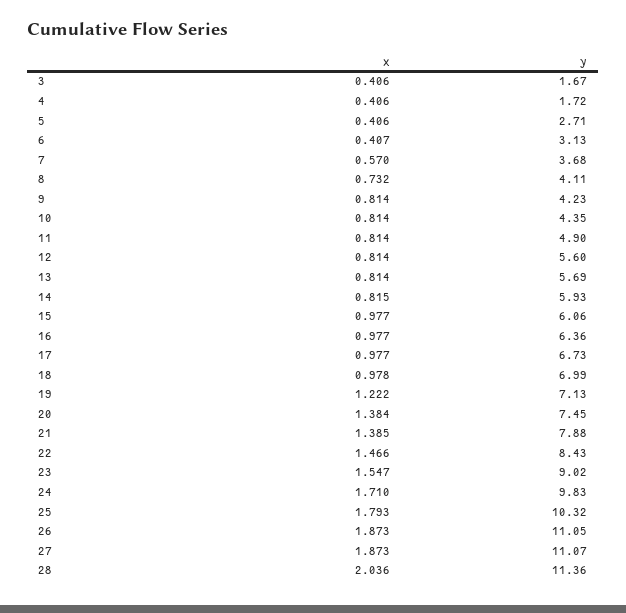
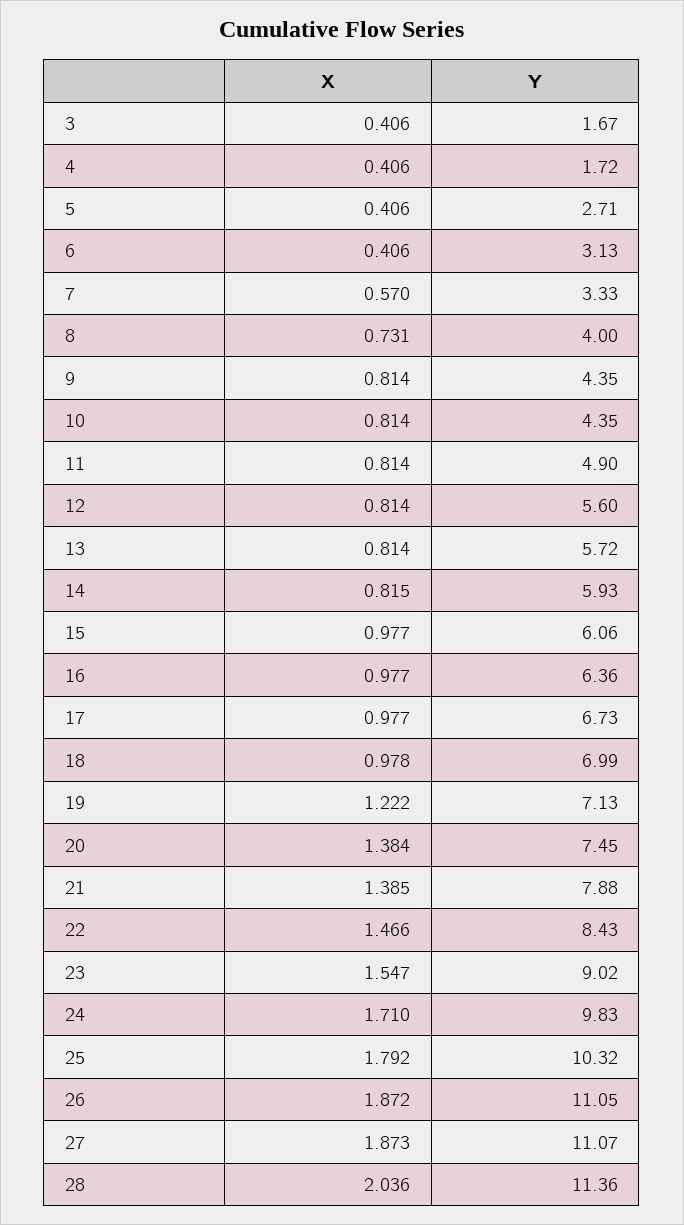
  {
    "x": {
      "3": 0.406,
      "4": 0.406,
      "5": 0.406,
-     "6": 0.407,
+     "6": 0.406,
      "7": 0.57,
-     "8": 0.732,
+     "8": 0.731,
      "9": 0.814,
      "10": 0.814,
      "11": 0.814,
      "12": 0.814,
      "13": 0.814,
      "14": 0.815,
      "15": 0.977,
      "16": 0.977,
      "17": 0.977,
      "18": 0.978,
      "19": 1.222,
      "20": 1.384,
      "21": 1.385,
      "22": 1.466,
      "23": 1.547,
      "24": 1.71,
-     "25": 1.793,
+     "25": 1.792,
-     "26": 1.873,
+     "26": 1.872,
      "27": 1.873,
      "28": 2.036
    },
    "y": {
      "3": 1.67,
      "4": 1.72,
      "5": 2.71,
      "6": 3.13,
-     "7": 3.68,
+     "7": 3.33,
-     "8": 4.11,
+     "8": 4,
-     "9": 4.23,
+     "9": 4.35,
      "10": 4.35,
      "11": 4.9,
      "12": 5.6,
-     "13": 5.69,
+     "13": 5.72,
      "14": 5.93,
      "15": 6.06,
      "16": 6.36,
      "17": 6.73,
      "18": 6.99,
      "19": 7.13,
      "20": 7.45,
      "21": 7.88,
      "22": 8.43,
      "23": 9.02,
      "24": 9.83,
      "25": 10.32,
      "26": 11.05,
      "27": 11.07,
      "28": 11.36
    }
  }

